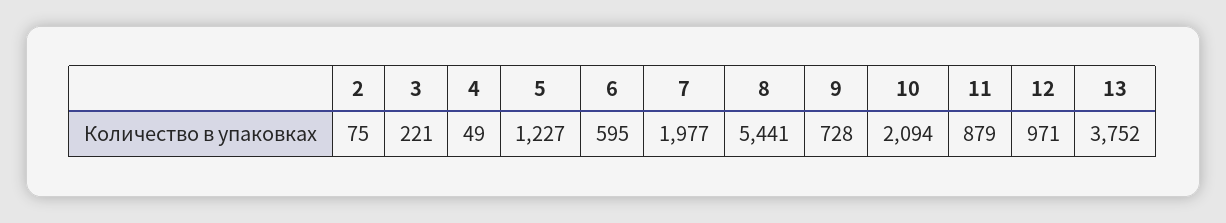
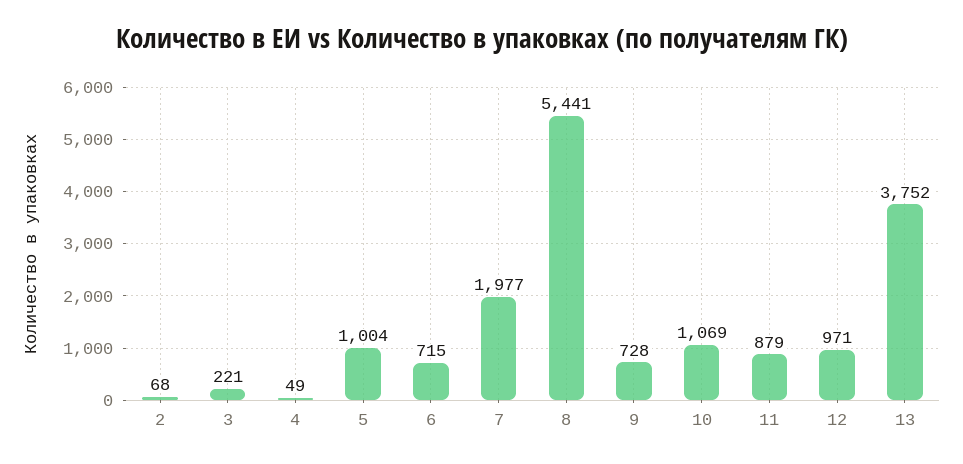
  {
-   "2": 75,
+   "2": 68,
    "3": 221,
    "4": 49,
-   "5": 1227,
+   "5": 1004,
-   "6": 595,
+   "6": 715,
    "7": 1977,
    "8": 5441,
    "9": 728,
-   "10": 2094,
+   "10": 1069,
    "11": 879,
    "12": 971,
    "13": 3752
  }

